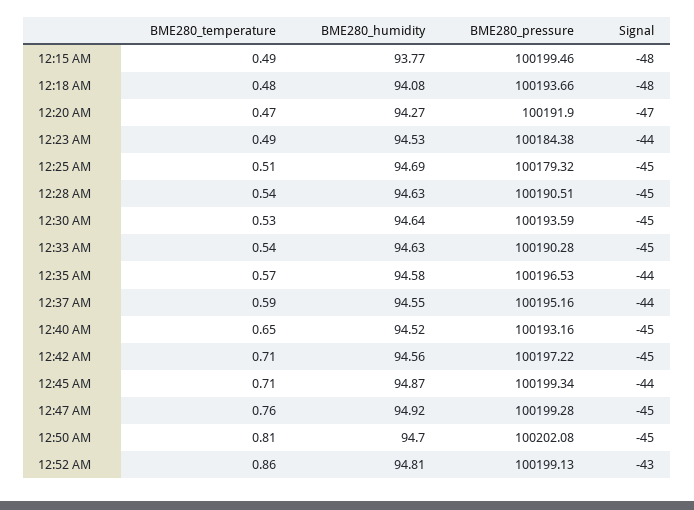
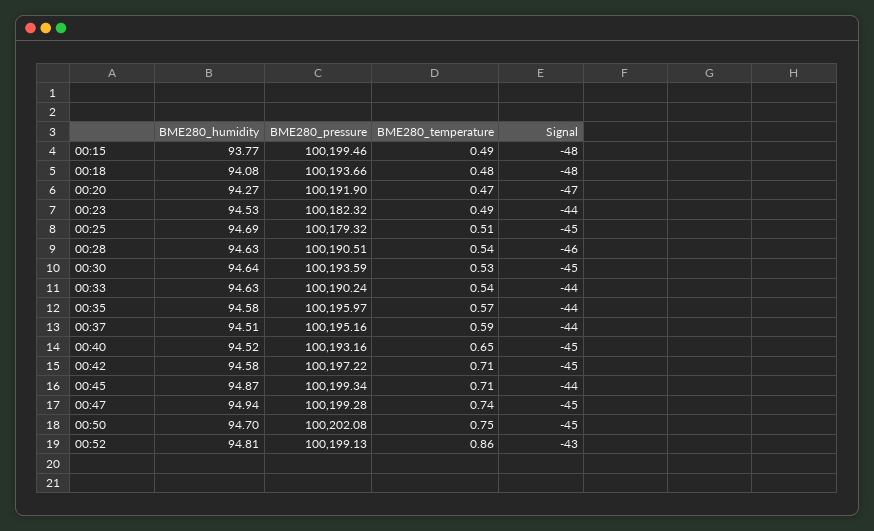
  {
    "BME280_temperature": {
      "12:15 AM": 0.49,
      "12:18 AM": 0.48,
      "12:20 AM": 0.47,
      "12:23 AM": 0.49,
      "12:25 AM": 0.51,
      "12:28 AM": 0.54,
      "12:30 AM": 0.53,
      "12:33 AM": 0.54,
      "12:35 AM": 0.57,
      "12:37 AM": 0.59,
      "12:40 AM": 0.65,
      "12:42 AM": 0.71,
      "12:45 AM": 0.71,
-     "12:47 AM": 0.76,
+     "12:47 AM": 0.74,
-     "12:50 AM": 0.81,
+     "12:50 AM": 0.75,
      "12:52 AM": 0.86
    },
    "BME280_humidity": {
      "12:15 AM": 93.77,
      "12:18 AM": 94.08,
      "12:20 AM": 94.27,
      "12:23 AM": 94.53,
      "12:25 AM": 94.69,
      "12:28 AM": 94.63,
      "12:30 AM": 94.64,
      "12:33 AM": 94.63,
      "12:35 AM": 94.58,
-     "12:37 AM": 94.55,
+     "12:37 AM": 94.51,
      "12:40 AM": 94.52,
-     "12:42 AM": 94.56,
+     "12:42 AM": 94.58,
      "12:45 AM": 94.87,
-     "12:47 AM": 94.92,
+     "12:47 AM": 94.94,
      "12:50 AM": 94.7,
      "12:52 AM": 94.81
    },
    "BME280_pressure": {
      "12:15 AM": 100199.46,
      "12:18 AM": 100193.66,
      "12:20 AM": 100191.9,
-     "12:23 AM": 100184.38,
+     "12:23 AM": 100182.32,
      "12:25 AM": 100179.32,
      "12:28 AM": 100190.51,
      "12:30 AM": 100193.59,
-     "12:33 AM": 100190.28,
+     "12:33 AM": 100190.24,
-     "12:35 AM": 100196.53,
+     "12:35 AM": 100195.97,
      "12:37 AM": 100195.16,
      "12:40 AM": 100193.16,
      "12:42 AM": 100197.22,
      "12:45 AM": 100199.34,
      "12:47 AM": 100199.28,
      "12:50 AM": 100202.08,
      "12:52 AM": 100199.13
    },
    "Signal": {
      "12:15 AM": -48,
      "12:18 AM": -48,
      "12:20 AM": -47,
      "12:23 AM": -44,
      "12:25 AM": -45,
-     "12:28 AM": -45,
+     "12:28 AM": -46,
      "12:30 AM": -45,
-     "12:33 AM": -45,
+     "12:33 AM": -44,
      "12:35 AM": -44,
      "12:37 AM": -44,
      "12:40 AM": -45,
      "12:42 AM": -45,
      "12:45 AM": -44,
      "12:47 AM": -45,
      "12:50 AM": -45,
      "12:52 AM": -43
    }
  }

